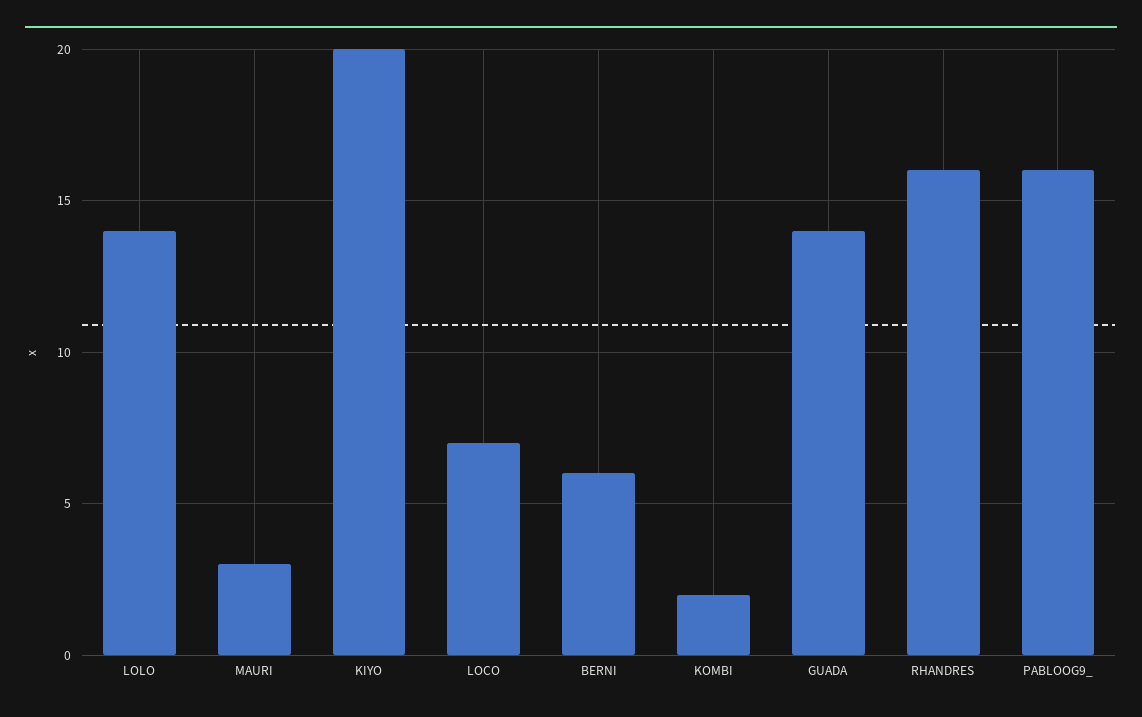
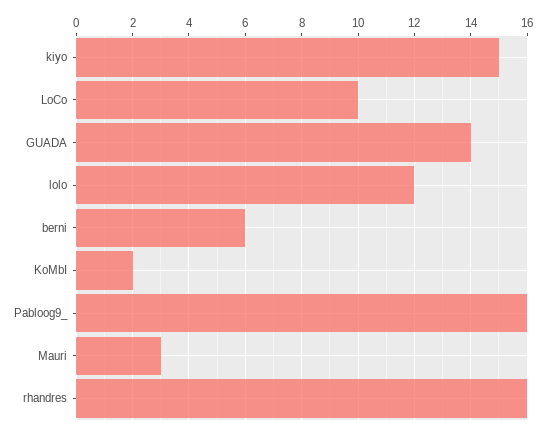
  {
-   "LOLO": 14,
+   "LOLO": 12,
    "MAURI": 3,
-   "KIYO": 20,
+   "KIYO": 15,
-   "LOCO": 7,
+   "LOCO": 10,
    "BERNI": 6,
    "KOMBI": 2,
    "GUADA": 14,
    "RHANDRES": 16,
    "PABLOOG9_": 16
  }

